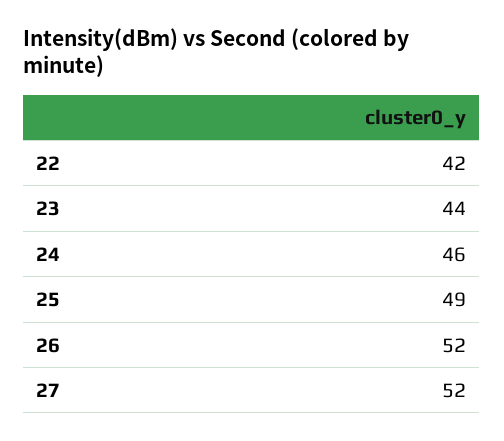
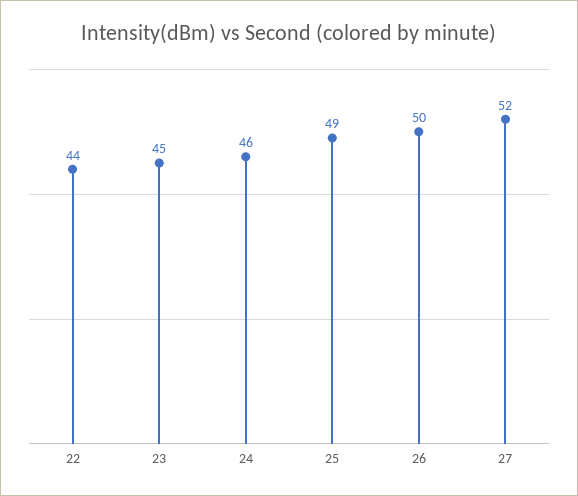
  {
-   "22": 42,
+   "22": 44,
-   "23": 44,
+   "23": 45,
    "24": 46,
    "25": 49,
-   "26": 52,
+   "26": 50,
    "27": 52
  }

